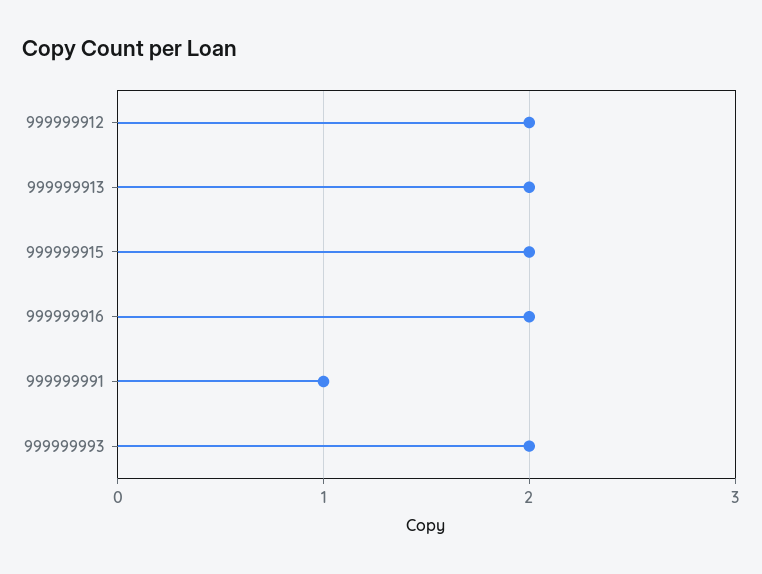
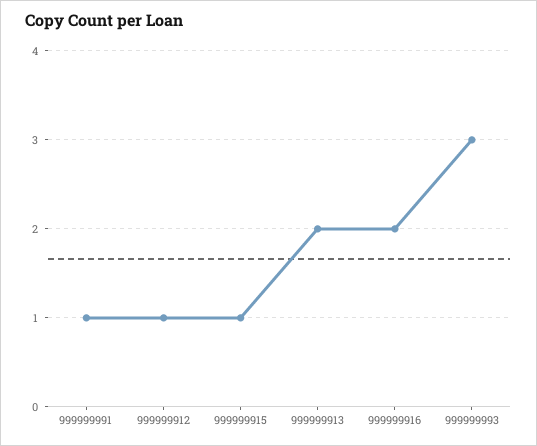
  {
-   "999999912": 2,
+   "999999912": 1,
    "999999913": 2,
-   "999999915": 2,
+   "999999915": 1,
    "999999916": 2,
    "999999991": 1,
-   "999999993": 2
+   "999999993": 3
  }

